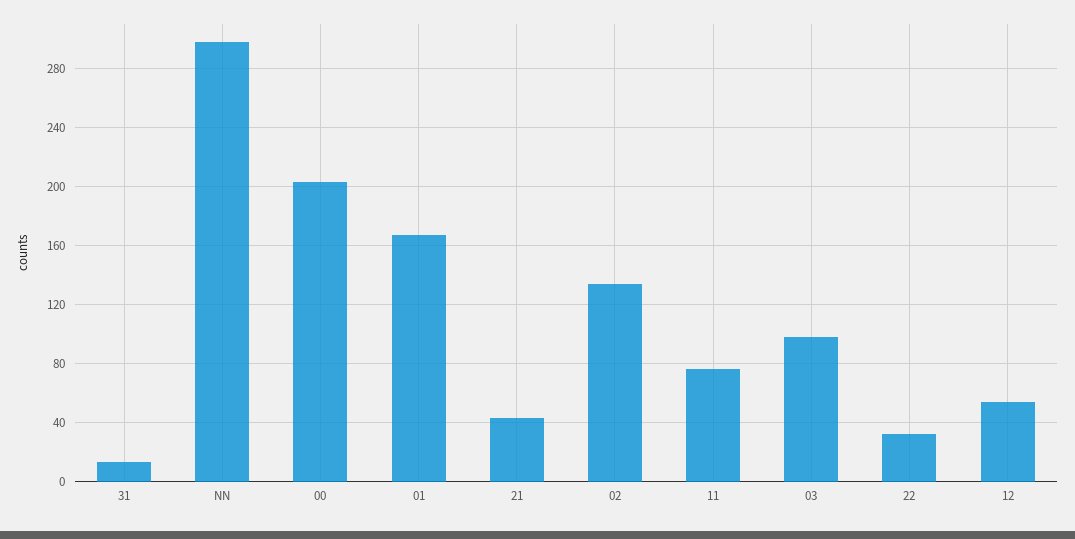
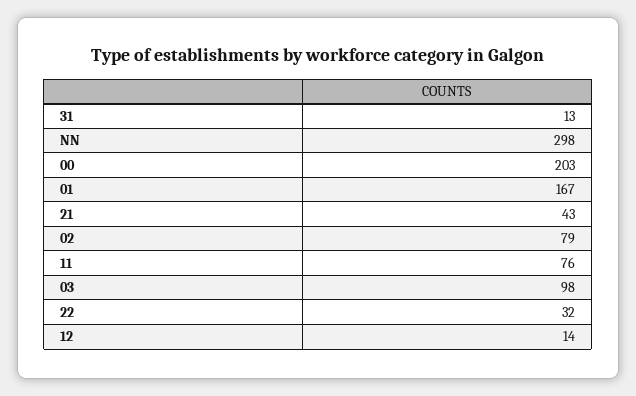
  {
    "31": 13,
    "NN": 298,
    "00": 203,
    "01": 167,
    "21": 43,
-   "02": 135,
+   "02": 79,
    "11": 76,
    "03": 98,
    "22": 32,
-   "12": 55
+   "12": 14
  }

